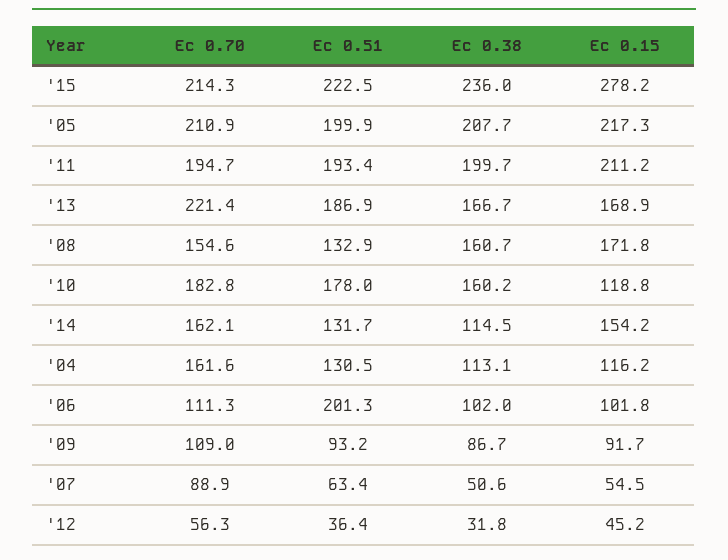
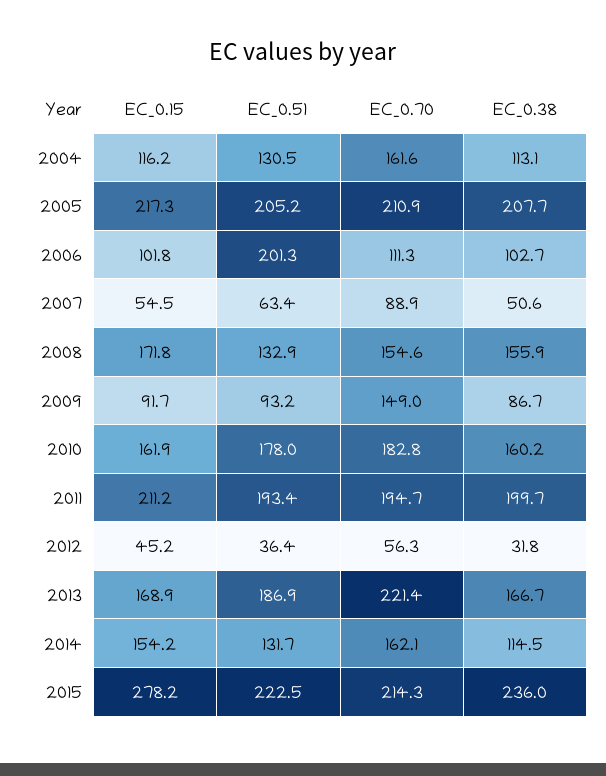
  {
    "Ec 0.70": {
      "'15": 214.3,
      "'05": 210.9,
      "'11": 194.7,
      "'13": 221.4,
      "'08": 154.6,
      "'10": 182.8,
      "'14": 162.1,
      "'04": 161.6,
      "'06": 111.3,
-     "'09": 109,
+     "'09": 149,
      "'07": 88.9,
      "'12": 56.3
    },
    "Ec 0.51": {
      "'15": 222.5,
-     "'05": 199.9,
+     "'05": 205.2,
      "'11": 193.4,
      "'13": 186.9,
      "'08": 132.9,
      "'10": 178,
      "'14": 131.7,
      "'04": 130.5,
      "'06": 201.3,
      "'09": 93.2,
      "'07": 63.4,
      "'12": 36.4
    },
    "Ec 0.38": {
      "'15": 236,
      "'05": 207.7,
      "'11": 199.7,
      "'13": 166.7,
-     "'08": 160.7,
+     "'08": 155.9,
      "'10": 160.2,
      "'14": 114.5,
      "'04": 113.1,
-     "'06": 102,
+     "'06": 102.7,
      "'09": 86.7,
      "'07": 50.6,
      "'12": 31.8
    },
    "Ec 0.15": {
      "'15": 278.2,
      "'05": 217.3,
      "'11": 211.2,
      "'13": 168.9,
      "'08": 171.8,
-     "'10": 118.8,
+     "'10": 161.9,
      "'14": 154.2,
      "'04": 116.2,
      "'06": 101.8,
      "'09": 91.7,
      "'07": 54.5,
      "'12": 45.2
    }
  }

